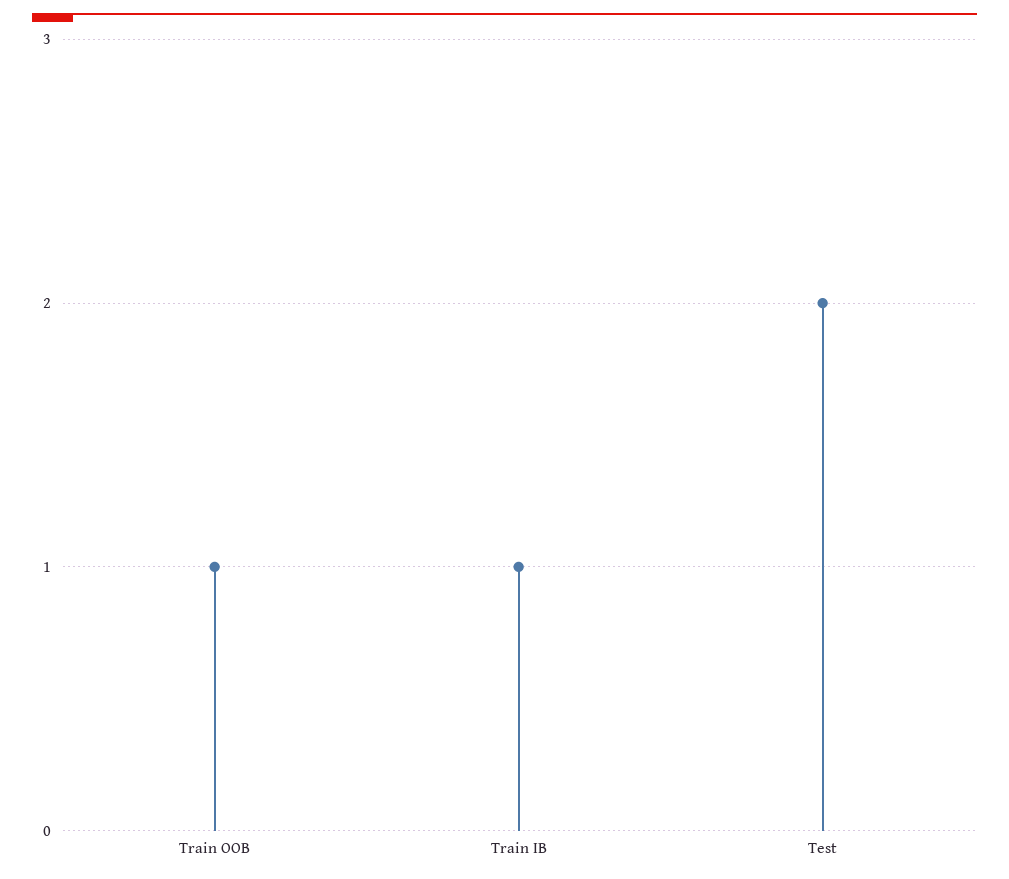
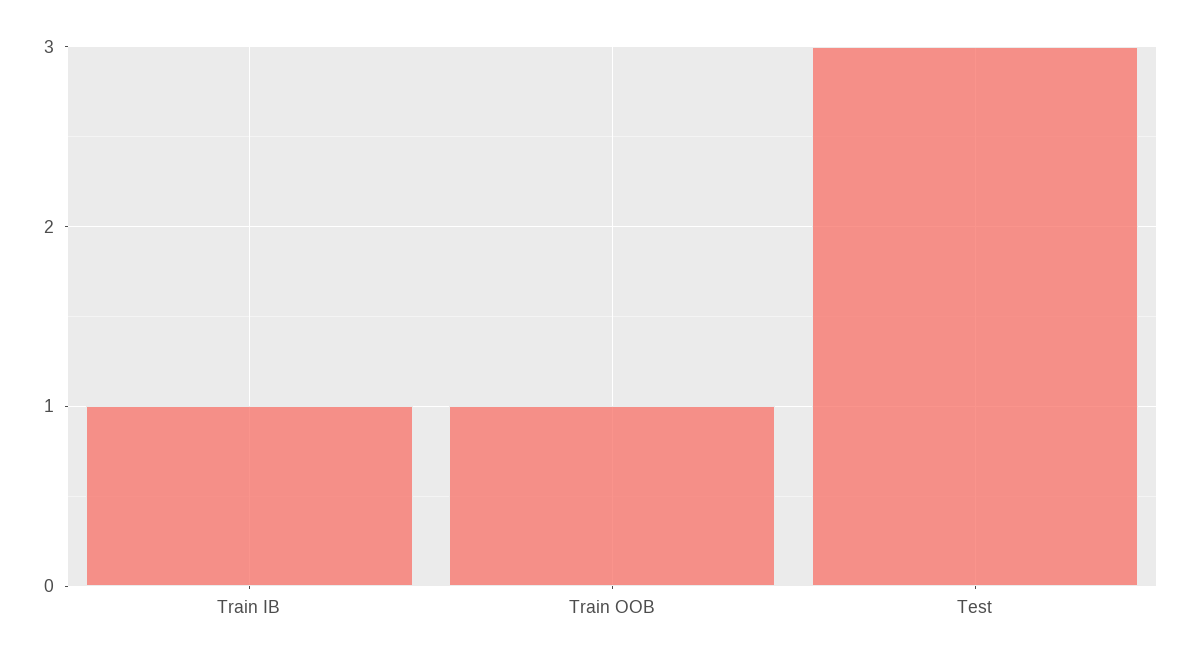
  {
    "Train OOB": 1,
    "Train IB": 1,
-   "Test": 2
+   "Test": 3
  }

